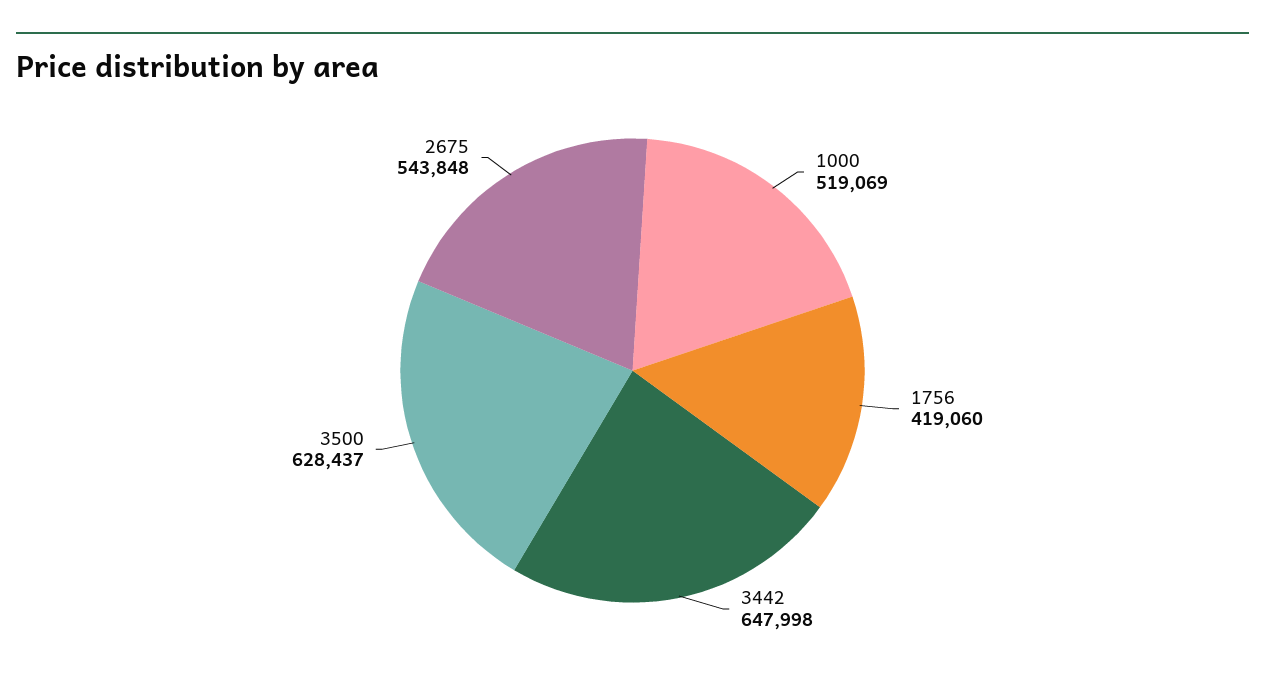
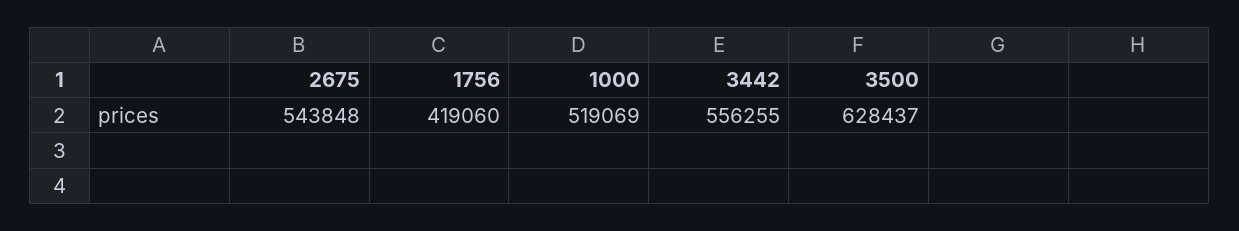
  {
    "1000": 519069,
    "1756": 419060,
-   "3442": 647998,
+   "3442": 556255,
    "3500": 628437,
    "2675": 543848
  }

